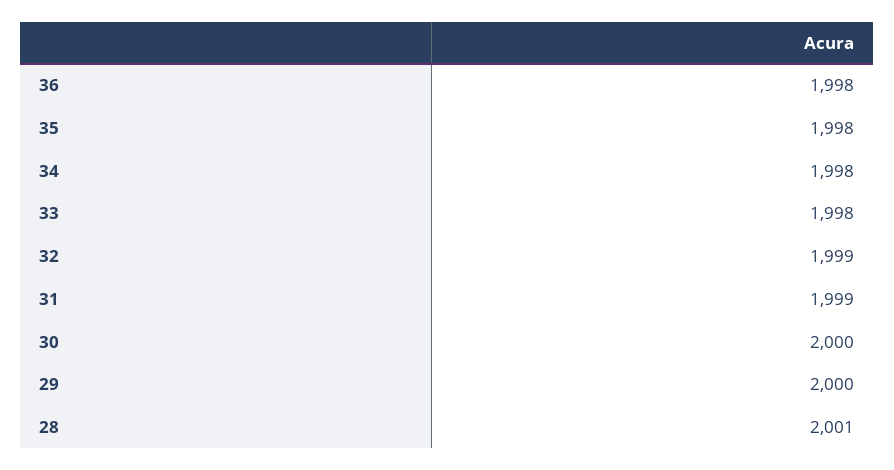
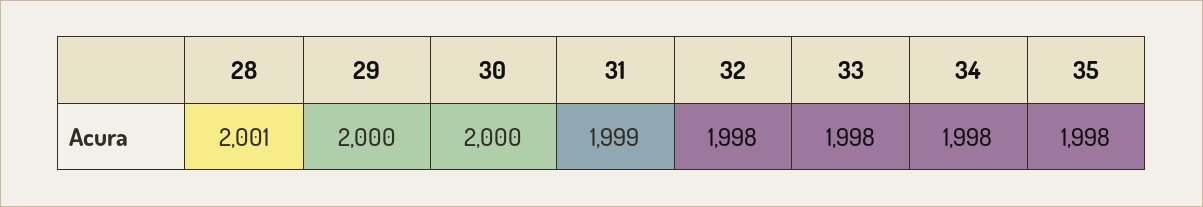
  {
-   "36": 1998,
    "35": 1998,
    "34": 1998,
    "33": 1998,
-   "32": 1999,
+   "32": 1998,
    "31": 1999,
    "30": 2000,
    "29": 2000,
    "28": 2001
  }

